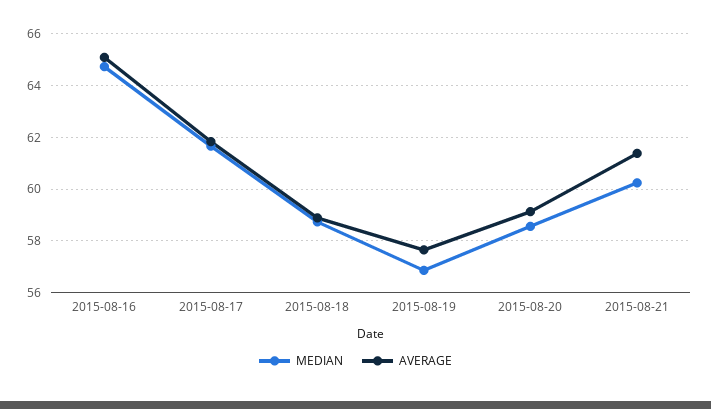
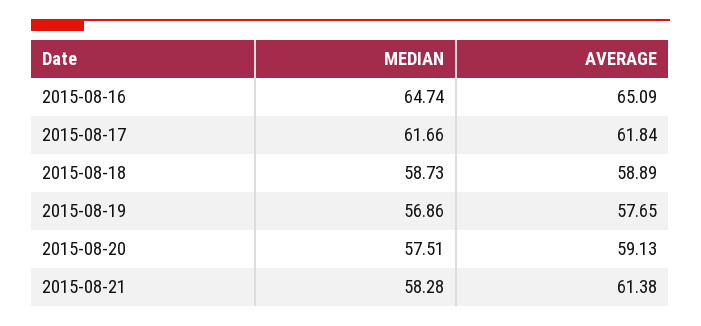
  {
    "MEDIAN": {
      "2015-08-16": 64.74,
      "2015-08-17": 61.66,
      "2015-08-18": 58.73,
      "2015-08-19": 56.86,
-     "2015-08-20": 58.5,
+     "2015-08-20": 57.51,
-     "2015-08-21": 60.25
+     "2015-08-21": 58.28
    },
    "AVERAGE": {
      "2015-08-16": 65.09,
      "2015-08-17": 61.84,
      "2015-08-18": 58.89,
      "2015-08-19": 57.65,
      "2015-08-20": 59.13,
      "2015-08-21": 61.38
    }
  }

